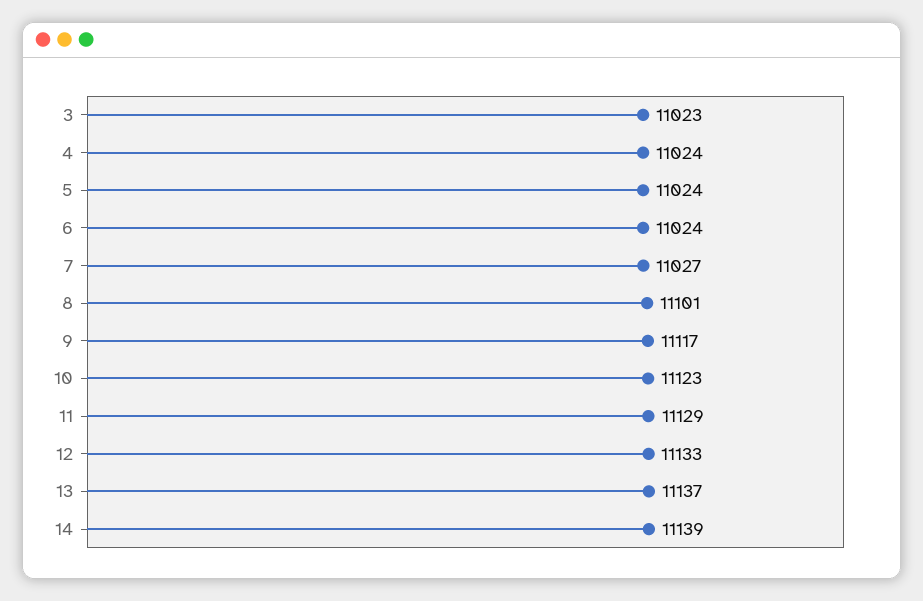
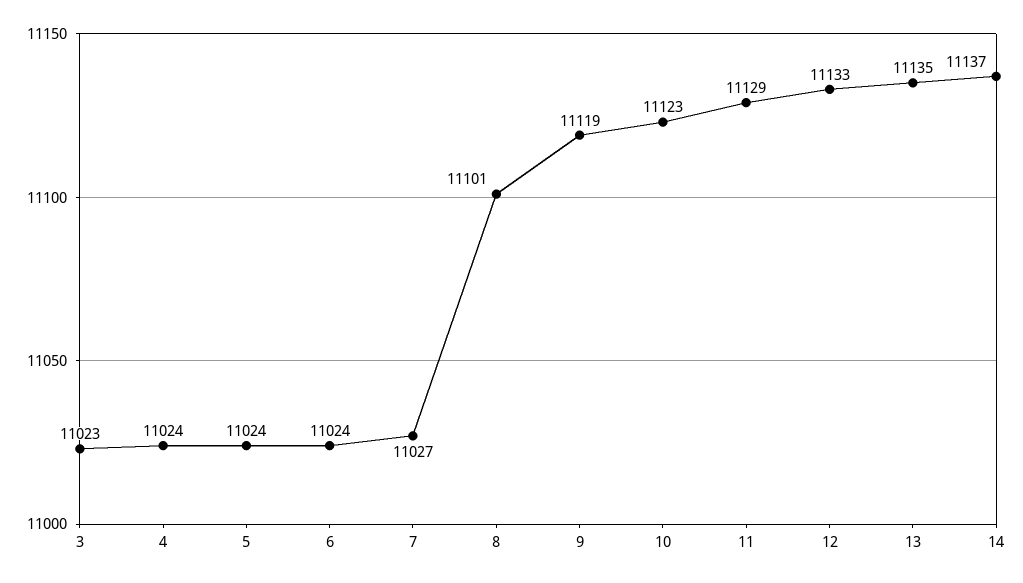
  {
    "3": 11023,
    "4": 11024,
    "5": 11024,
    "6": 11024,
    "7": 11027,
    "8": 11101,
-   "9": 11117,
+   "9": 11119,
    "10": 11123,
    "11": 11129,
    "12": 11133,
-   "13": 11137,
+   "13": 11135,
-   "14": 11139
+   "14": 11137
  }

